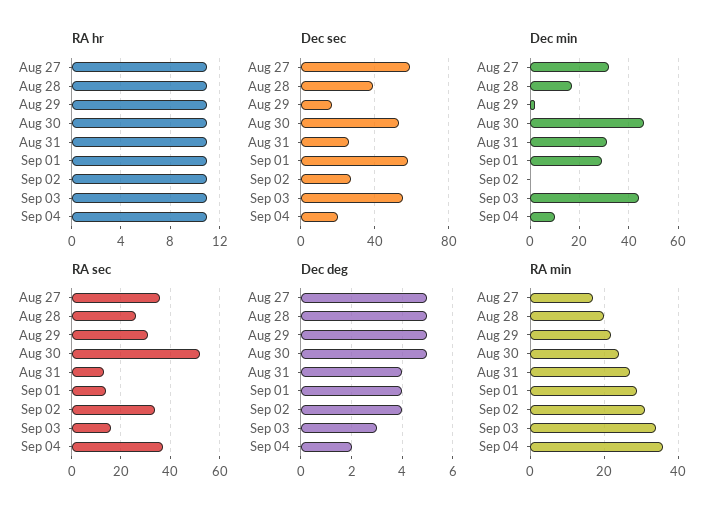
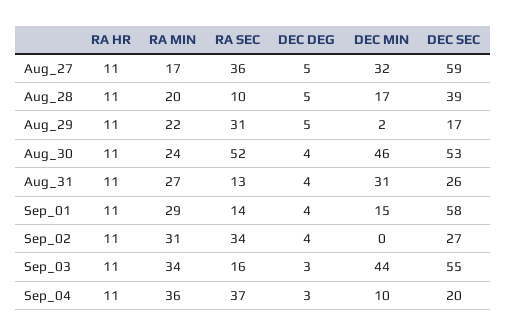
  {
    "RA hr": {
      "Aug 27": 11,
      "Aug 28": 11,
      "Aug 29": 11,
      "Aug 30": 11,
      "Aug 31": 11,
      "Sep 01": 11,
      "Sep 02": 11,
      "Sep 03": 11,
      "Sep 04": 11
    },
    "Dec sec": {
      "Aug 27": 59,
      "Aug 28": 39,
      "Aug 29": 17,
      "Aug 30": 53,
      "Aug 31": 26,
      "Sep 01": 58,
      "Sep 02": 27,
      "Sep 03": 55,
      "Sep 04": 20
    },
    "Dec min": {
      "Aug 27": 32,
      "Aug 28": 17,
      "Aug 29": 2,
      "Aug 30": 46,
      "Aug 31": 31,
-     "Sep 01": 30,
+     "Sep 01": 15,
      "Sep 02": 0,
      "Sep 03": 44,
      "Sep 04": 10
    },
    "RA sec": {
      "Aug 27": 36,
-     "Aug 28": 25,
+     "Aug 28": 10,
      "Aug 29": 31,
      "Aug 30": 52,
      "Aug 31": 13,
      "Sep 01": 14,
      "Sep 02": 34,
      "Sep 03": 16,
      "Sep 04": 37
    },
    "Dec deg": {
      "Aug 27": 5,
      "Aug 28": 5,
      "Aug 29": 5,
-     "Aug 30": 5,
+     "Aug 30": 4,
      "Aug 31": 4,
      "Sep 01": 4,
      "Sep 02": 4,
      "Sep 03": 3,
-     "Sep 04": 2
+     "Sep 04": 3
    },
    "RA min": {
      "Aug 27": 17,
      "Aug 28": 20,
      "Aug 29": 22,
      "Aug 30": 24,
      "Aug 31": 27,
      "Sep 01": 29,
      "Sep 02": 31,
      "Sep 03": 34,
      "Sep 04": 36
    }
  }

